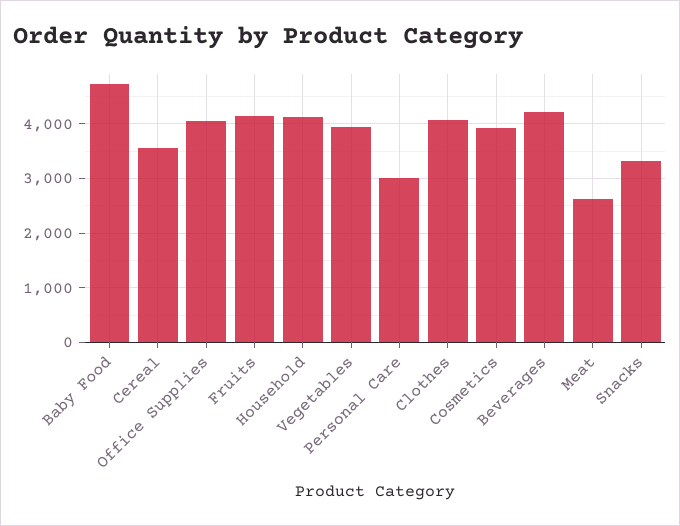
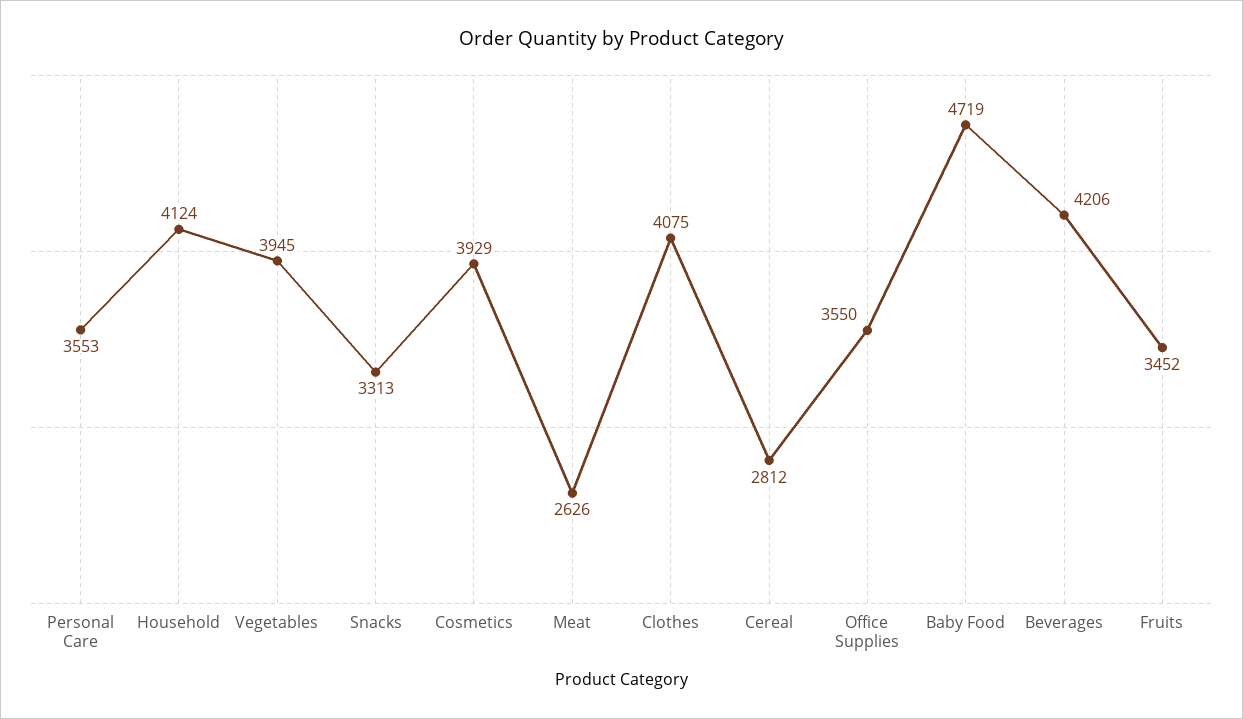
  {
    "Baby Food": 4719,
-   "Cereal": 3600,
+   "Cereal": 2812,
-   "Office Supplies": 4000,
+   "Office Supplies": 3550,
-   "Fruits": 4200,
+   "Fruits": 3452,
    "Household": 4124,
    "Vegetables": 3945,
-   "Personal Care": 3000,
+   "Personal Care": 3553,
    "Clothes": 4075,
    "Cosmetics": 3929,
    "Beverages": 4206,
    "Meat": 2626,
    "Snacks": 3313
  }

